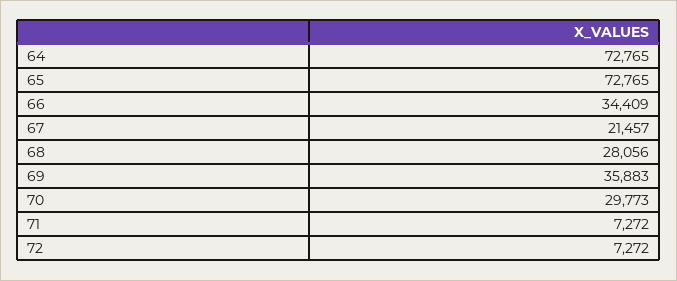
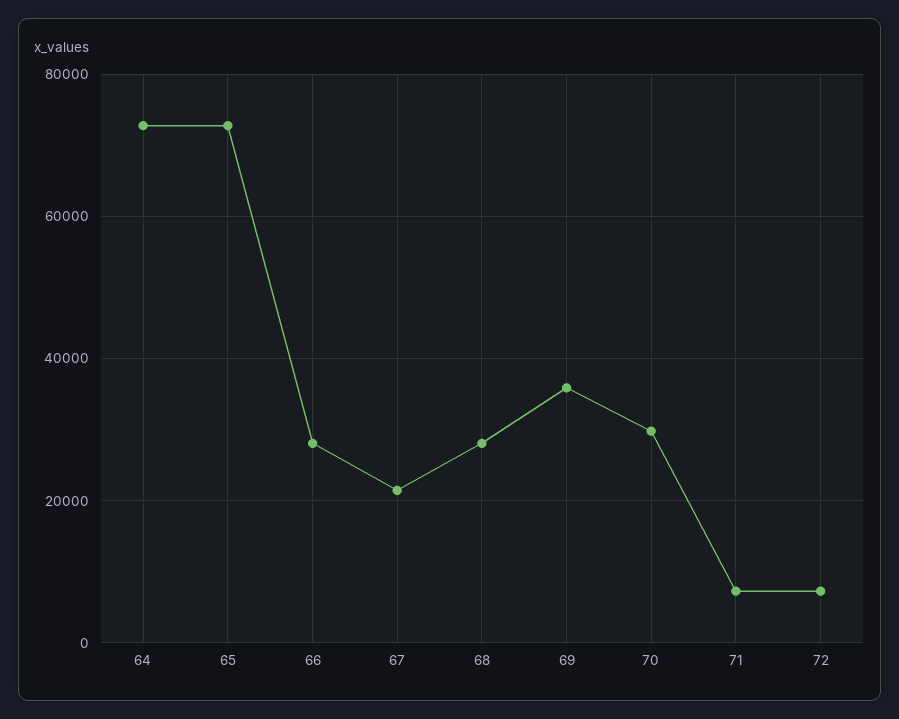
  {
    "64": 72765,
    "65": 72765,
-   "66": 34409,
+   "66": 28000,
    "67": 21457,
    "68": 28056,
    "69": 35883,
    "70": 29773,
    "71": 7272,
    "72": 7272
  }

